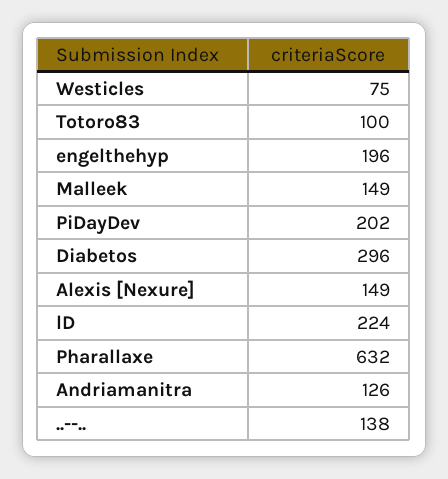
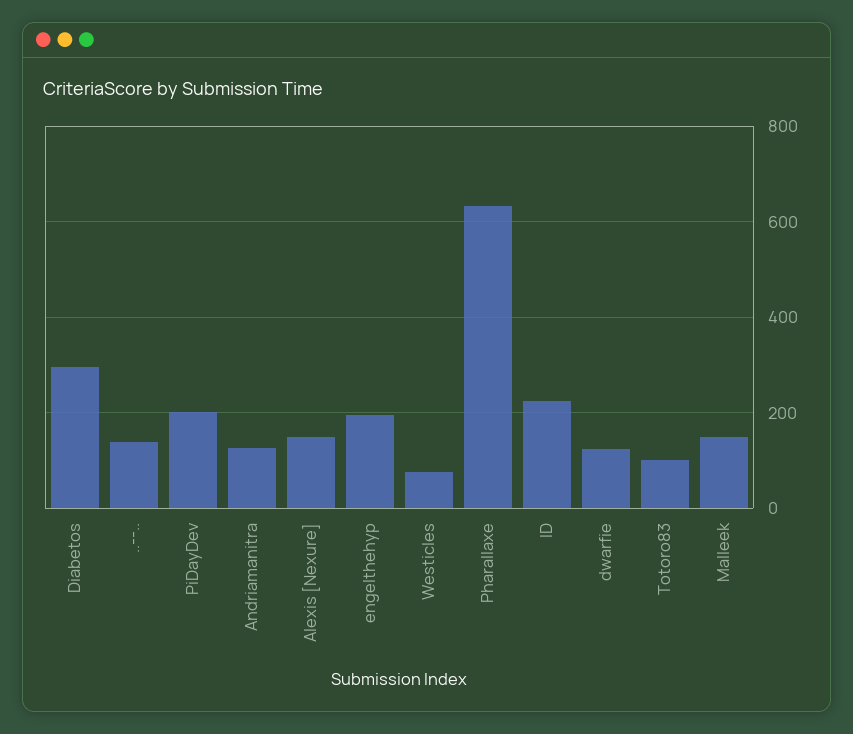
  {
    "Westicles": 75,
    "Totoro83": 100,
    "engelthehyp": 196,
    "Malleek": 149,
    "PiDayDev": 202,
    "Diabetos": 296,
    "Alexis [Nexure]": 149,
    "lD": 224,
    "Pharallaxe": 632,
    "Andriamanitra": 126,
-   "..--..": 138
+   "..--..": 138,
+   "dwarfie": 120
  }

